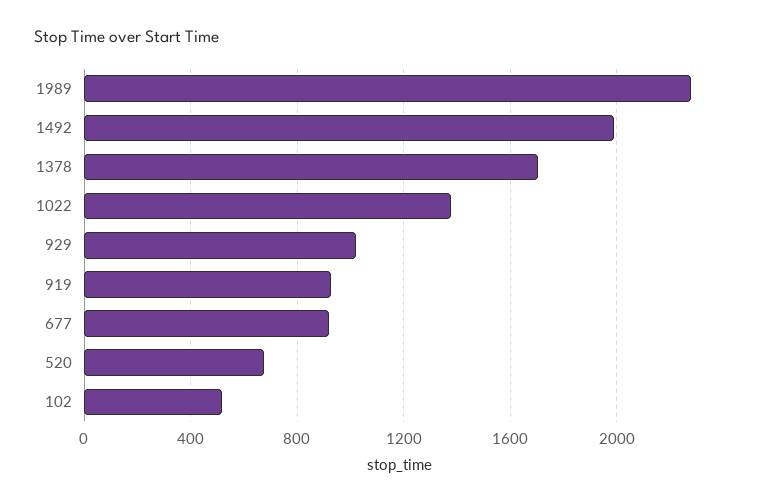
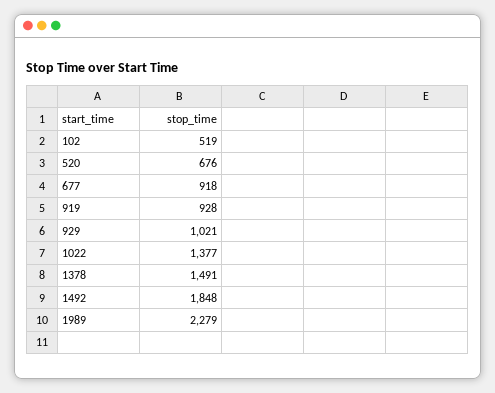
  {
    "1989": 2279,
-   "1492": 2000,
+   "1492": 1848,
-   "1378": 1700,
+   "1378": 1491,
    "1022": 1377,
    "929": 1021,
    "919": 928,
    "677": 918,
    "520": 676,
    "102": 519
  }

